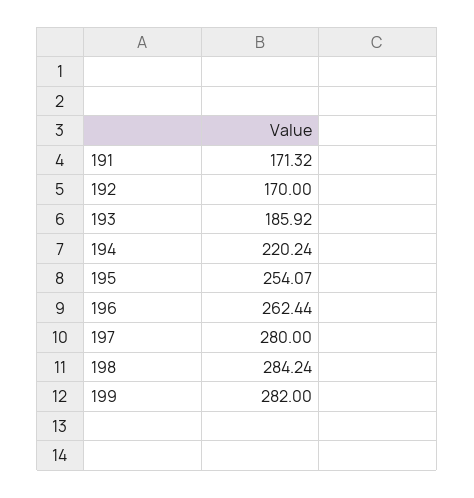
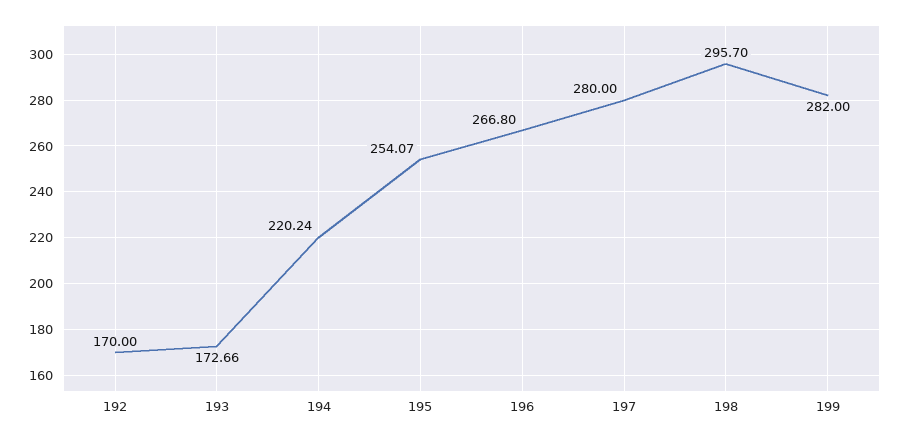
  {
-   "191": 171.32,
    "192": 170,
-   "193": 185.92,
+   "193": 172.66,
    "194": 220.24,
    "195": 254.07,
-   "196": 262.44,
+   "196": 266.8,
    "197": 280,
-   "198": 284.24,
+   "198": 295.7,
    "199": 282
  }

